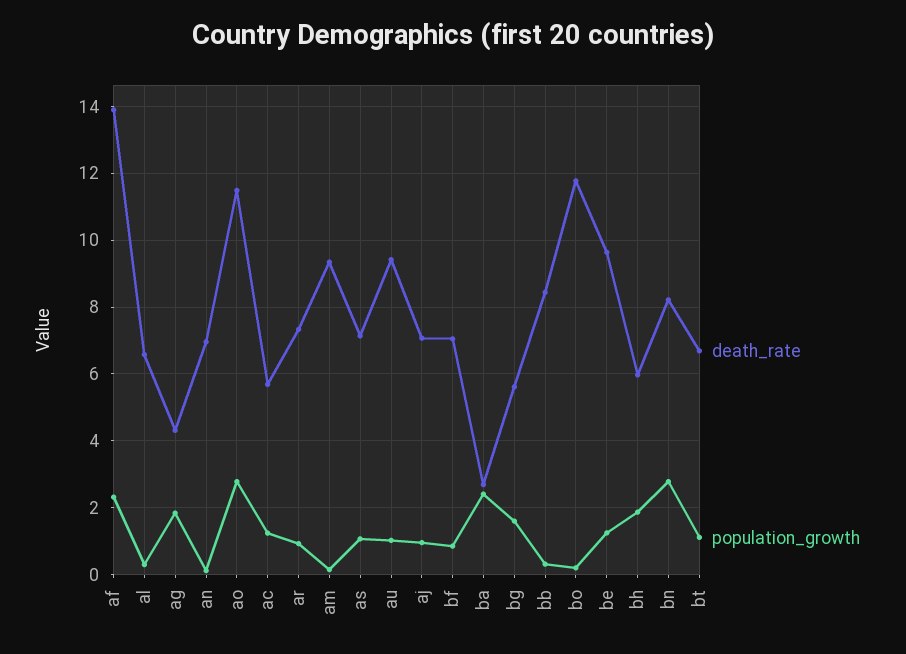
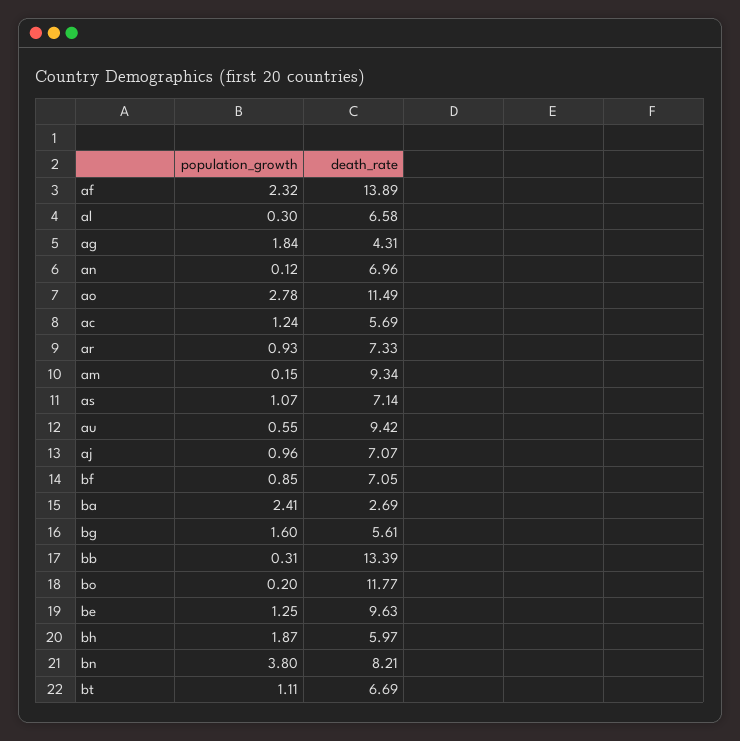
  {
    "death_rate": {
      "af": 13.89,
      "al": 6.58,
      "ag": 4.31,
      "an": 6.96,
      "ao": 11.49,
      "ac": 5.69,
      "ar": 7.33,
      "am": 9.34,
      "as": 7.14,
      "au": 9.42,
      "aj": 7.07,
      "bf": 7.05,
      "ba": 2.69,
      "bg": 5.61,
-     "bb": 8.4,
+     "bb": 13.39,
      "bo": 11.77,
      "be": 9.63,
      "bh": 5.97,
      "bn": 8.21,
      "bt": 6.69
    },
    "population_growth": {
      "af": 2.32,
      "al": 0.3,
      "ag": 1.84,
      "an": 0.12,
      "ao": 2.78,
      "ac": 1.24,
      "ar": 0.93,
      "am": 0.15,
      "as": 1.07,
-     "au": 1,
+     "au": 0.55,
      "aj": 0.96,
      "bf": 0.85,
      "ba": 2.41,
      "bg": 1.6,
      "bb": 0.31,
      "bo": 0.2,
      "be": 1.25,
      "bh": 1.87,
-     "bn": 2.8,
+     "bn": 3.8,
      "bt": 1.11
    }
  }

